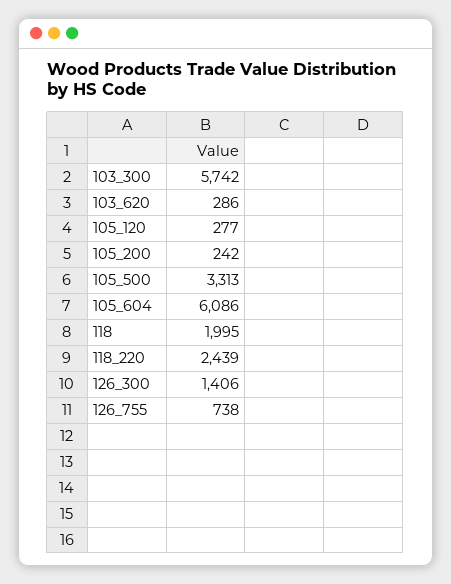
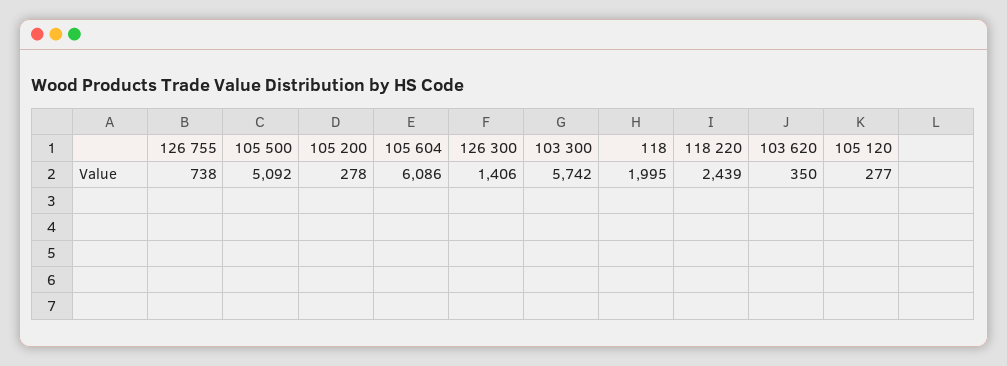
  {
    "103_300": 5742,
-   "103_620": 286,
+   "103_620": 350,
    "105_120": 277,
-   "105_200": 242,
+   "105_200": 278,
-   "105_500": 3313,
+   "105_500": 5092,
    "105_604": 6086,
    "118": 1995,
    "118_220": 2439,
    "126_300": 1406,
    "126_755": 738
  }

